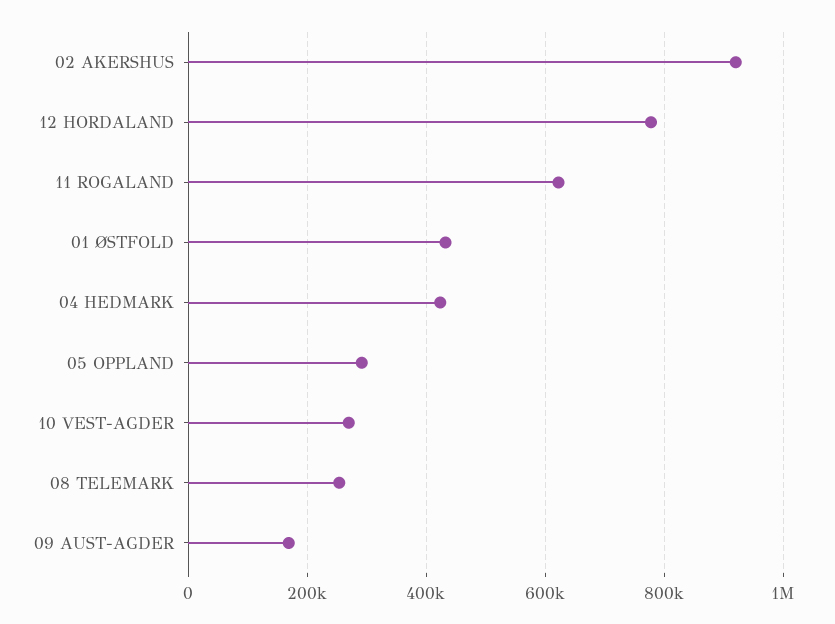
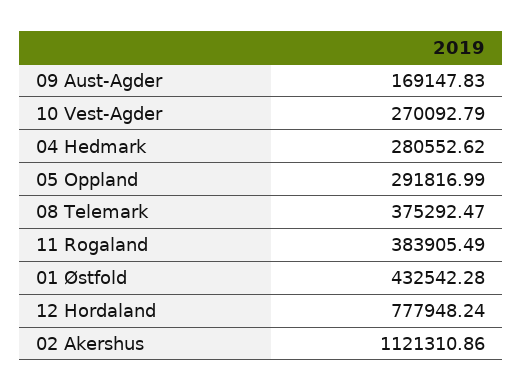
  {
-   "02 AKERSHUS": 920000,
+   "02 AKERSHUS": 1121310.86,
    "12 HORDALAND": 777948.24,
-   "11 ROGALAND": 620000,
+   "11 ROGALAND": 383905.49,
    "01 ØSTFOLD": 432542.28,
-   "04 HEDMARK": 420000,
+   "04 HEDMARK": 280552.62,
    "05 OPPLAND": 291816.99,
    "10 VEST-AGDER": 270092.79,
-   "08 TELEMARK": 260000,
+   "08 TELEMARK": 375292.47,
    "09 AUST-AGDER": 169147.83
  }

